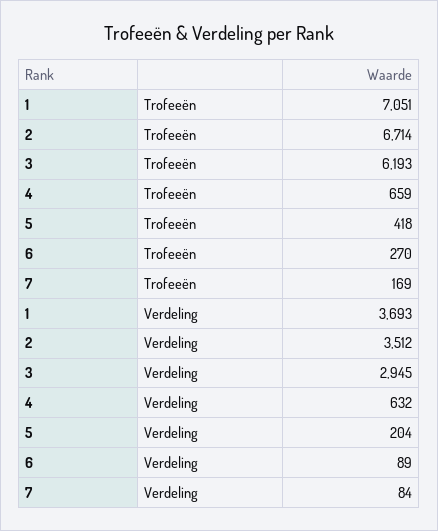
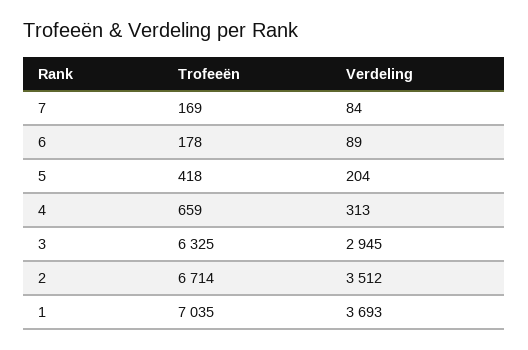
  {
    "1": {
-     "Trofeeën": 7051,
+     "Trofeeën": 7035,
      "Verdeling": 3693
    },
    "2": {
      "Trofeeën": 6714,
      "Verdeling": 3512
    },
    "3": {
-     "Trofeeën": 6193,
+     "Trofeeën": 6325,
      "Verdeling": 2945
    },
    "4": {
      "Trofeeën": 659,
-     "Verdeling": 632
+     "Verdeling": 313
    },
    "5": {
      "Trofeeën": 418,
      "Verdeling": 204
    },
    "6": {
-     "Trofeeën": 270,
+     "Trofeeën": 178,
      "Verdeling": 89
    },
    "7": {
      "Trofeeën": 169,
      "Verdeling": 84
    }
  }

